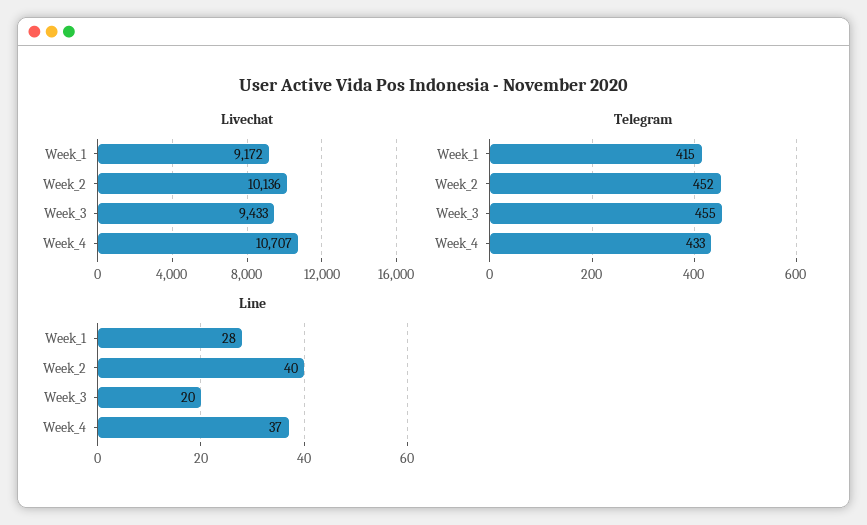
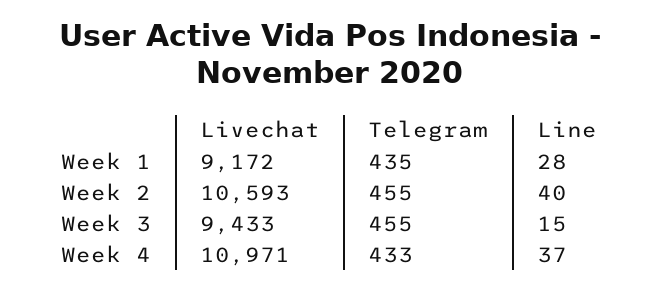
  {
    "Livechat": {
      "Week_1": 9172,
-     "Week_2": 10136,
+     "Week_2": 10593,
      "Week_3": 9433,
-     "Week_4": 10707
+     "Week_4": 10971
    },
    "Telegram": {
-     "Week_1": 415,
+     "Week_1": 435,
-     "Week_2": 452,
+     "Week_2": 455,
      "Week_3": 455,
      "Week_4": 433
    },
    "Line": {
      "Week_1": 28,
      "Week_2": 40,
-     "Week_3": 20,
+     "Week_3": 15,
      "Week_4": 37
    }
  }

